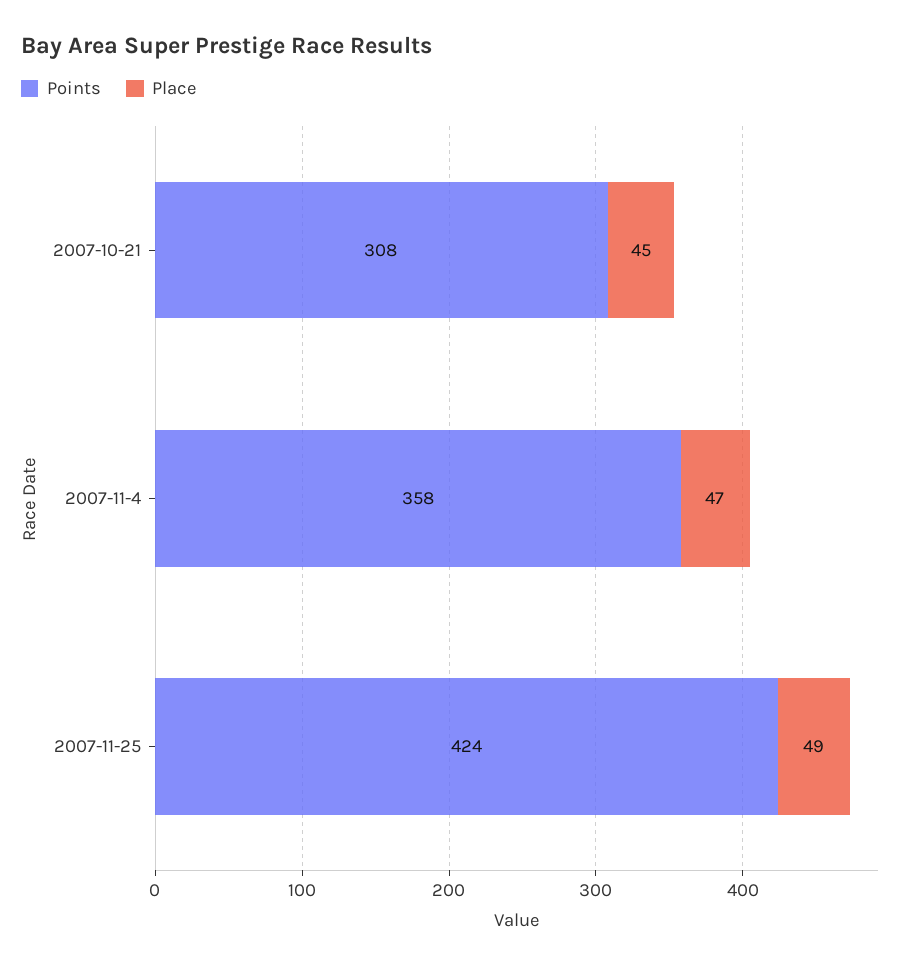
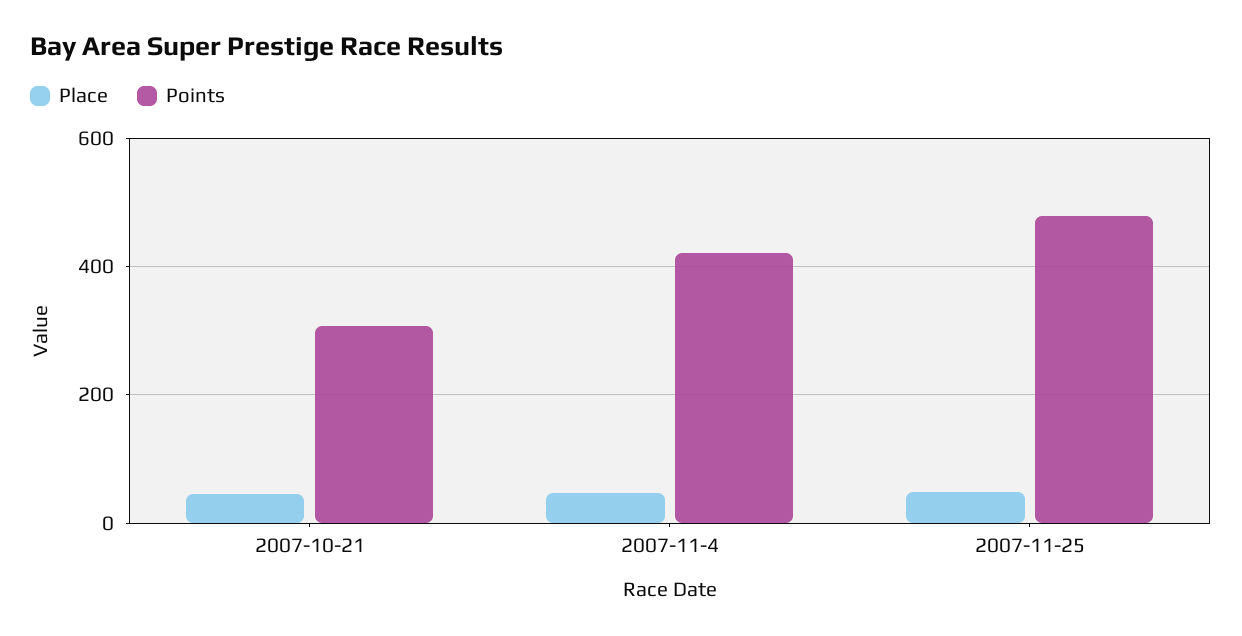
  {
    "Points": {
      "2007-10-21": 308,
-     "2007-11-4": 358,
+     "2007-11-4": 420,
-     "2007-11-25": 424
+     "2007-11-25": 480
    },
    "Place": {
      "2007-10-21": 45,
      "2007-11-4": 47,
      "2007-11-25": 49
    }
  }

